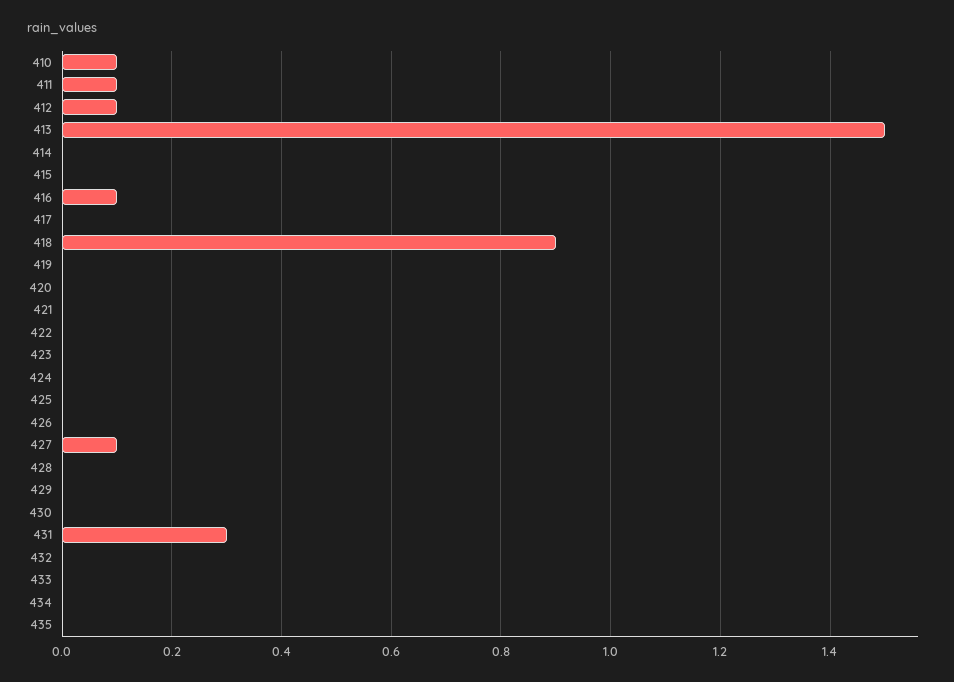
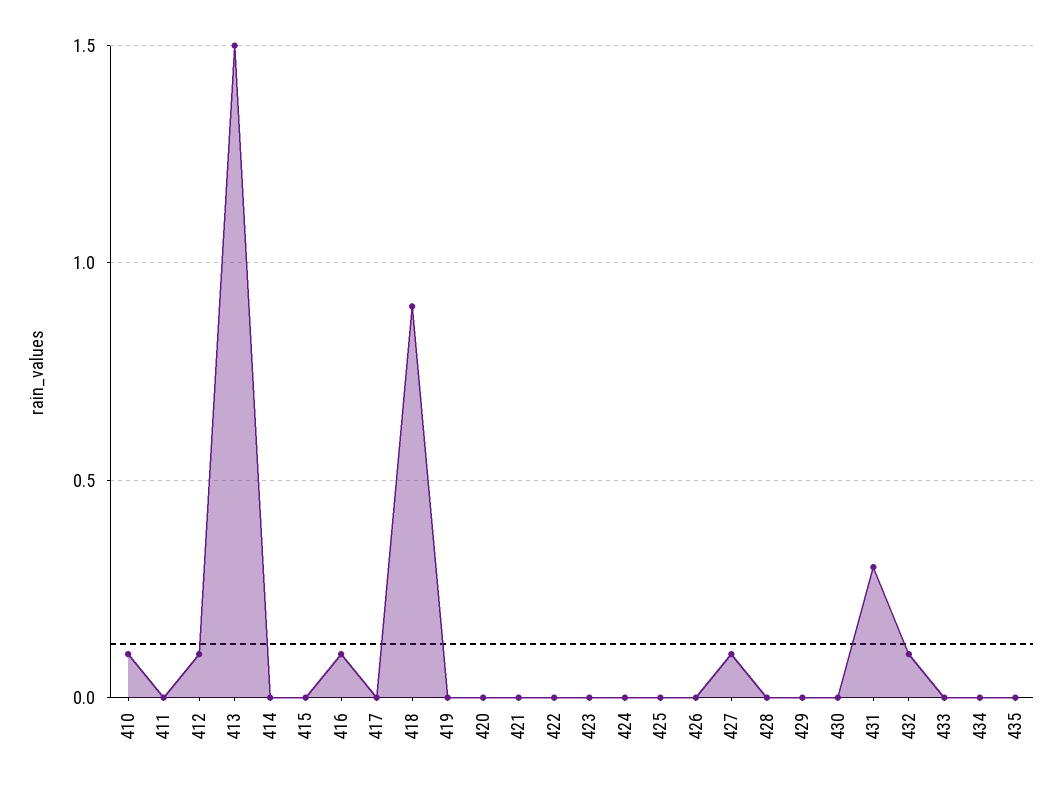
  {
    "410": 0.1,
-   "411": 0.1,
+   "411": 0,
    "412": 0.1,
    "413": 1.5,
    "414": 0,
    "415": 0,
    "416": 0.1,
    "417": 0,
    "418": 0.9,
    "419": 0,
    "420": 0,
    "421": 0,
    "422": 0,
    "423": 0,
    "424": 0,
    "425": 0,
    "426": 0,
    "427": 0.1,
    "428": 0,
    "429": 0,
    "430": 0,
    "431": 0.3,
-   "432": 0,
+   "432": 0.1,
    "433": 0,
    "434": 0,
    "435": 0
  }

